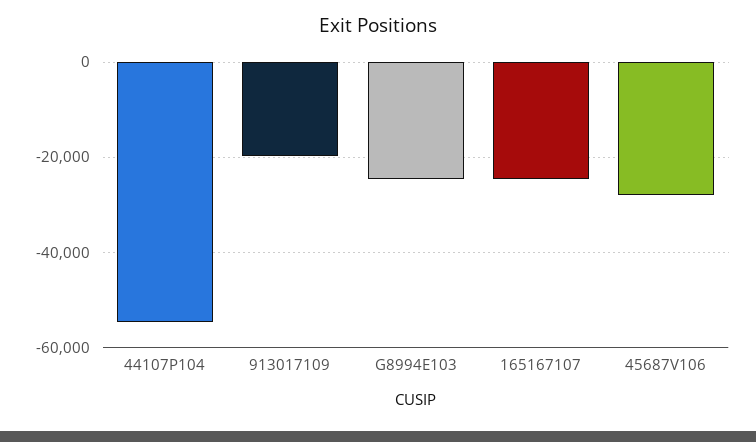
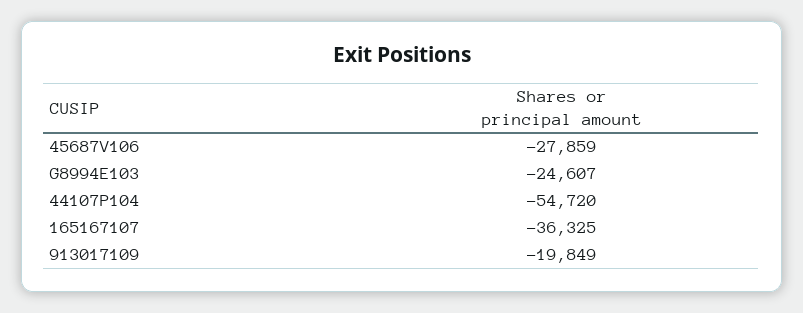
  {
    "44107P104": -54720,
    "913017109": -19849,
    "G8994E103": -24607,
-   "165167107": -24000,
+   "165167107": -36325,
    "45687V106": -27859
  }

